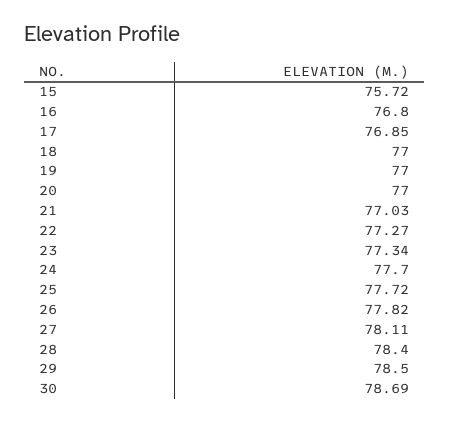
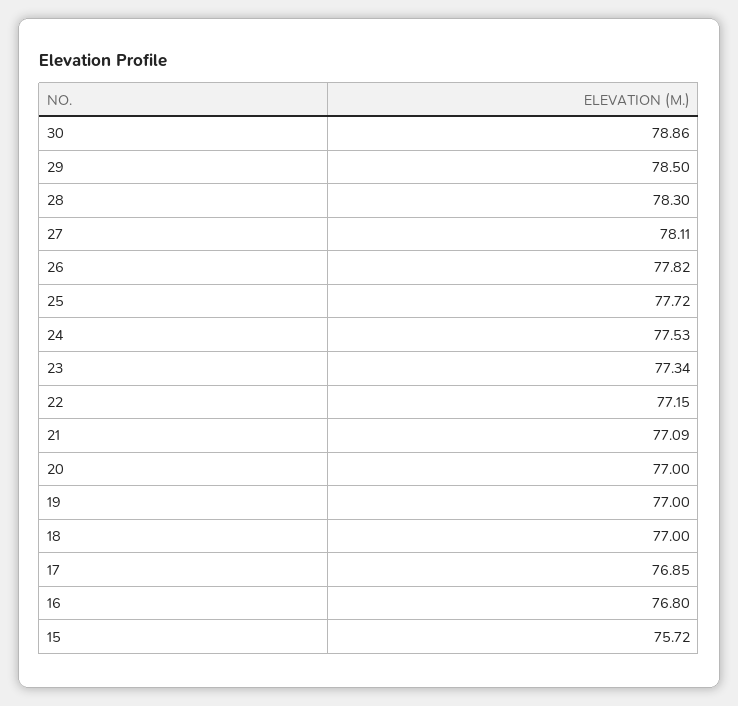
  {
    "15": 75.72,
    "16": 76.8,
    "17": 76.85,
    "18": 77,
    "19": 77,
    "20": 77,
-   "21": 77.03,
+   "21": 77.09,
-   "22": 77.27,
+   "22": 77.15,
    "23": 77.34,
-   "24": 77.7,
+   "24": 77.53,
    "25": 77.72,
    "26": 77.82,
    "27": 78.11,
-   "28": 78.4,
+   "28": 78.3,
    "29": 78.5,
-   "30": 78.69
+   "30": 78.86
  }

